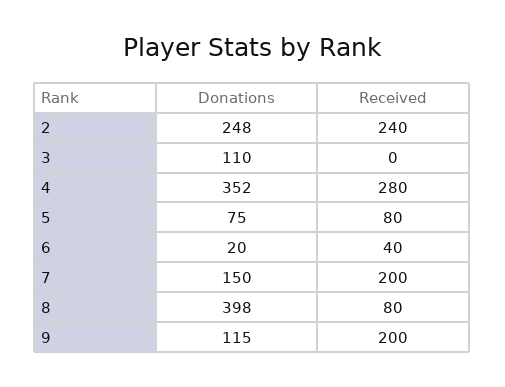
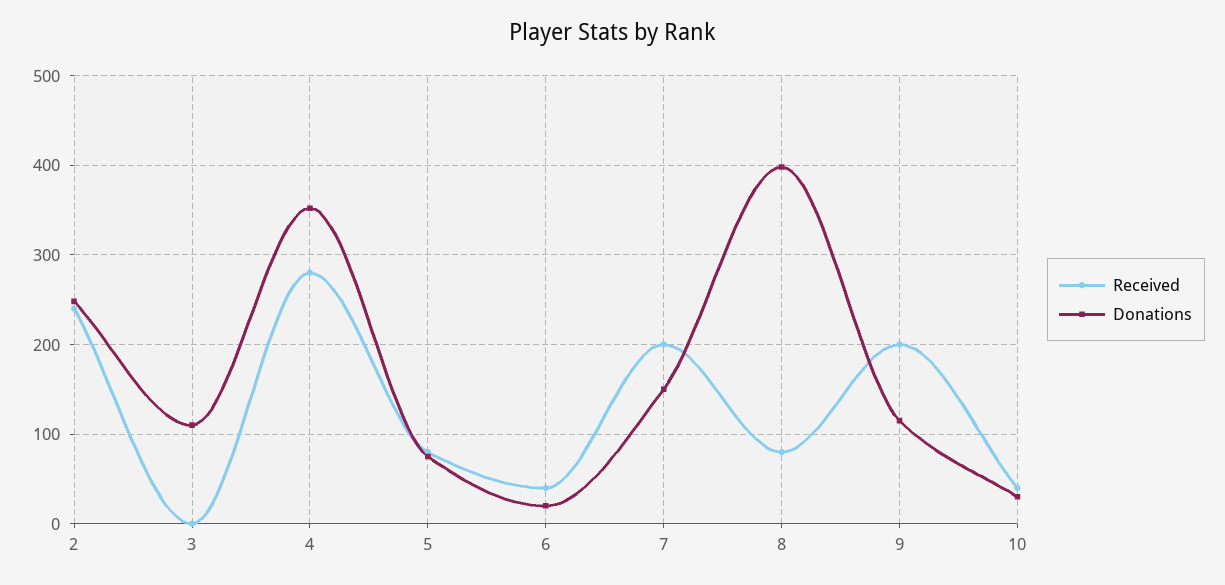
  {
    "Donations": {
      "2": 248,
      "3": 110,
      "4": 352,
      "5": 75,
      "6": 20,
      "7": 150,
      "8": 398,
-     "9": 115
+     "9": 115,
+     "10": 30
    },
    "Received": {
      "2": 240,
      "3": 0,
      "4": 280,
      "5": 80,
      "6": 40,
      "7": 200,
      "8": 80,
-     "9": 200
+     "9": 200,
+     "10": 40
    }
  }

